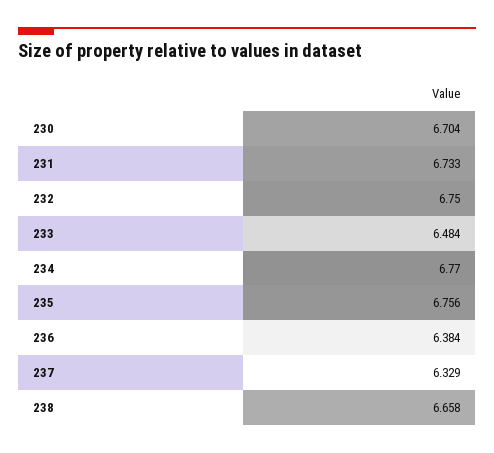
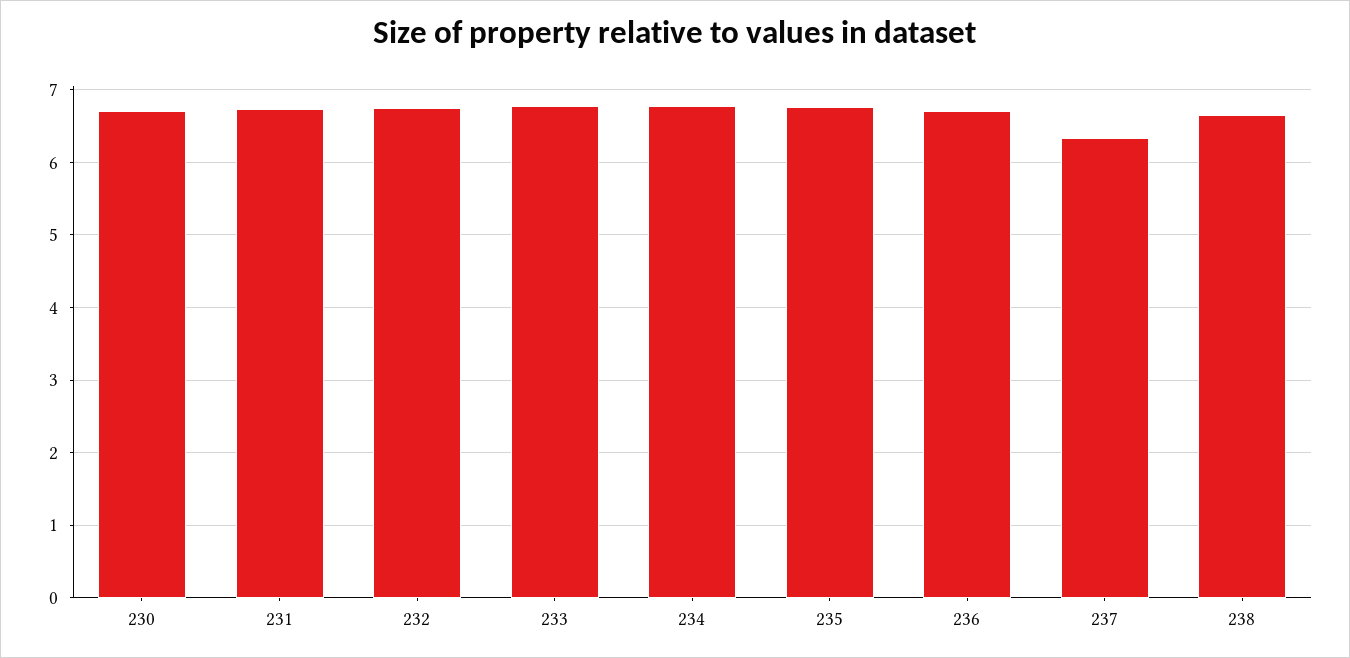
  {
    "230": 6.704,
    "231": 6.733,
    "232": 6.75,
-   "233": 6.484,
+   "233": 6.8,
    "234": 6.77,
    "235": 6.756,
-   "236": 6.384,
+   "236": 6.7,
    "237": 6.329,
    "238": 6.658
  }

